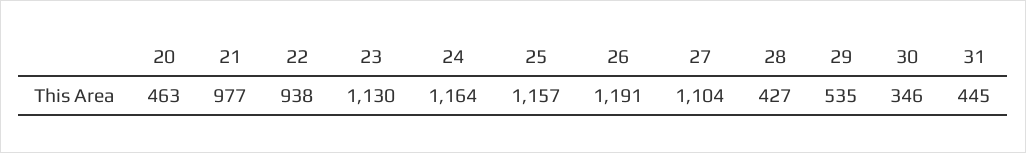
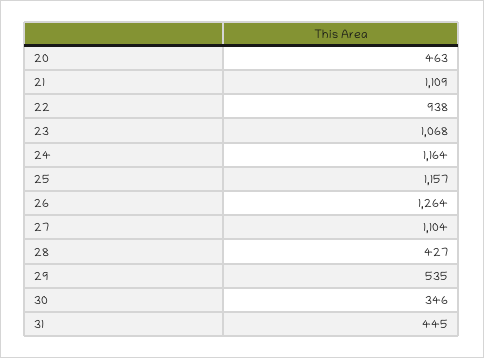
  {
    "20": 463,
-   "21": 977,
+   "21": 1109,
    "22": 938,
-   "23": 1130,
+   "23": 1068,
    "24": 1164,
    "25": 1157,
-   "26": 1191,
+   "26": 1264,
    "27": 1104,
    "28": 427,
    "29": 535,
    "30": 346,
    "31": 445
  }

